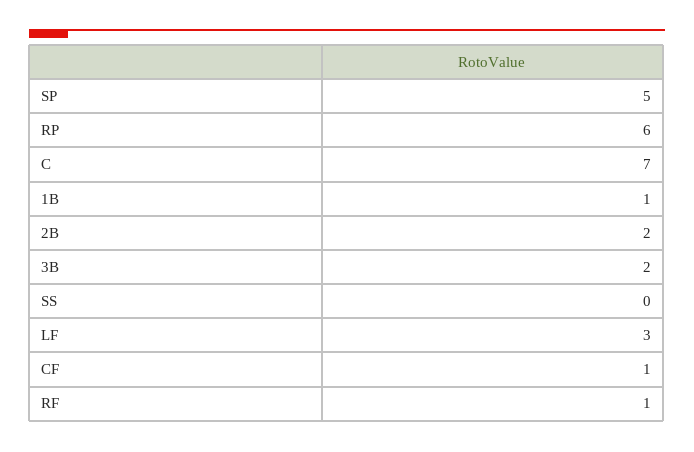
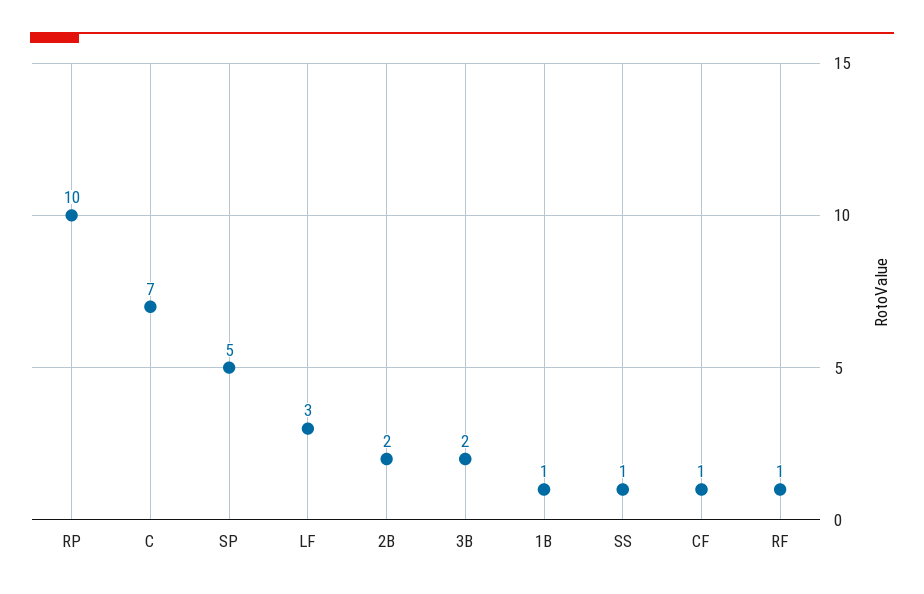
  {
    "SP": 5,
-   "RP": 6,
+   "RP": 10,
    "C": 7,
    "1B": 1,
    "2B": 2,
    "3B": 2,
-   "SS": 0,
+   "SS": 1,
    "LF": 3,
    "CF": 1,
    "RF": 1
  }

